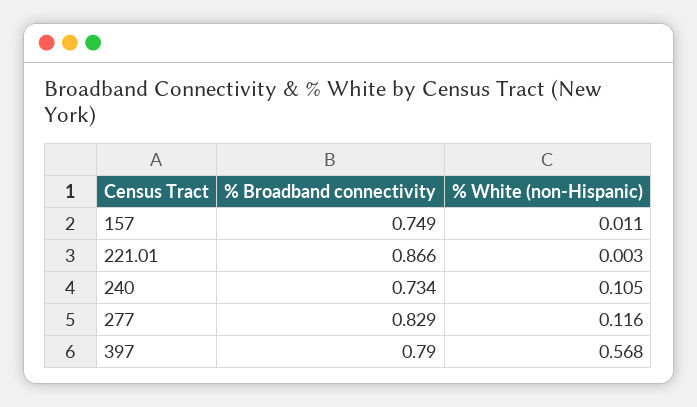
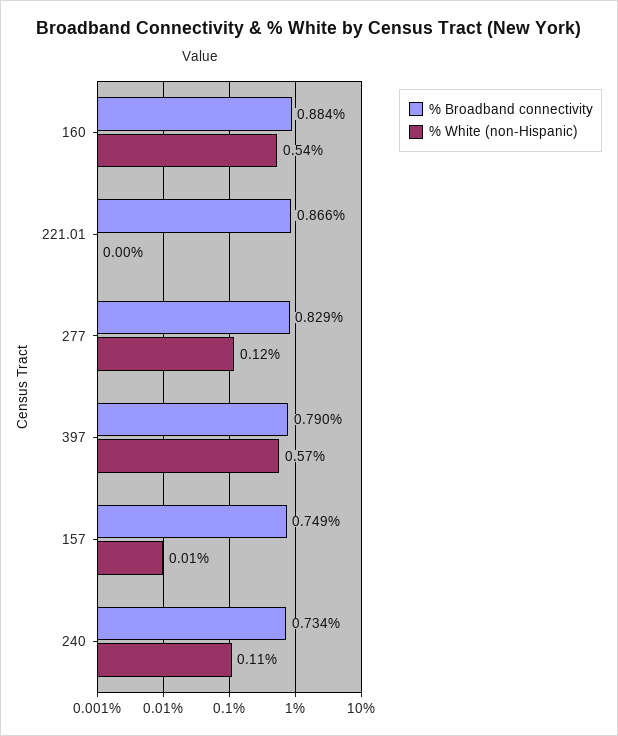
  {
    "% Broadband connectivity": {
      "157": 0.749,
      "221.01": 0.866,
      "240": 0.734,
      "277": 0.829,
-     "397": 0.79
+     "397": 0.79,
+     "160": 0.884
    },
    "% White (non-Hispanic)": {
      "157": 0.011,
      "221.01": 0.003,
      "240": 0.105,
      "277": 0.116,
-     "397": 0.568
+     "397": 0.568,
+     "160": 0.54
    }
  }

